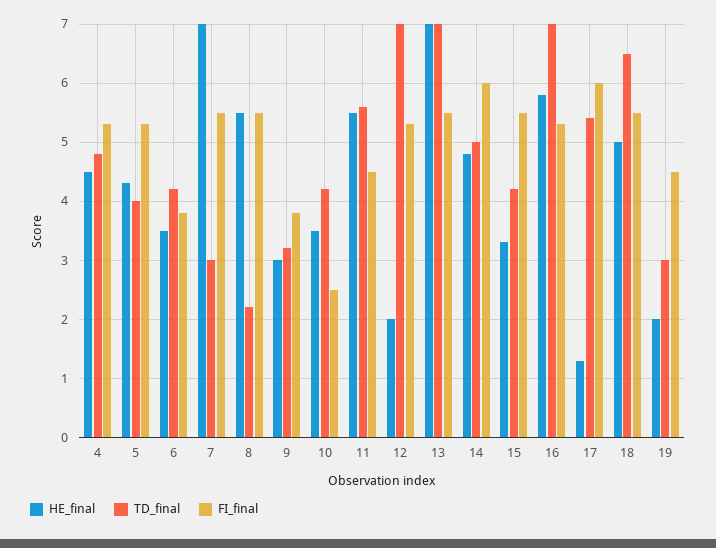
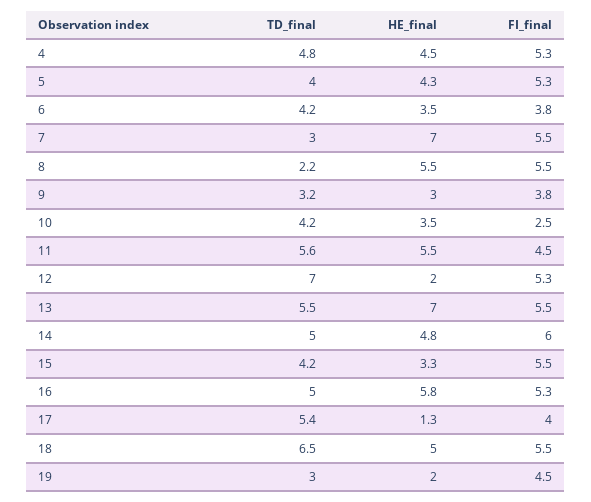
  {
    "HE_final": {
      "4": 4.5,
      "5": 4.3,
      "6": 3.5,
      "7": 7,
      "8": 5.5,
      "9": 3,
      "10": 3.5,
      "11": 5.5,
      "12": 2,
      "13": 7,
      "14": 4.8,
      "15": 3.3,
      "16": 5.8,
      "17": 1.3,
      "18": 5,
      "19": 2
    },
    "TD_final": {
      "4": 4.8,
      "5": 4,
      "6": 4.2,
      "7": 3,
      "8": 2.2,
      "9": 3.2,
      "10": 4.2,
      "11": 5.6,
      "12": 7,
-     "13": 7,
+     "13": 5.5,
      "14": 5,
      "15": 4.2,
-     "16": 7,
+     "16": 5,
      "17": 5.4,
      "18": 6.5,
      "19": 3
    },
    "FI_final": {
      "4": 5.3,
      "5": 5.3,
      "6": 3.8,
      "7": 5.5,
      "8": 5.5,
      "9": 3.8,
      "10": 2.5,
      "11": 4.5,
      "12": 5.3,
      "13": 5.5,
      "14": 6,
      "15": 5.5,
      "16": 5.3,
-     "17": 6,
+     "17": 4,
      "18": 5.5,
      "19": 4.5
    }
  }

